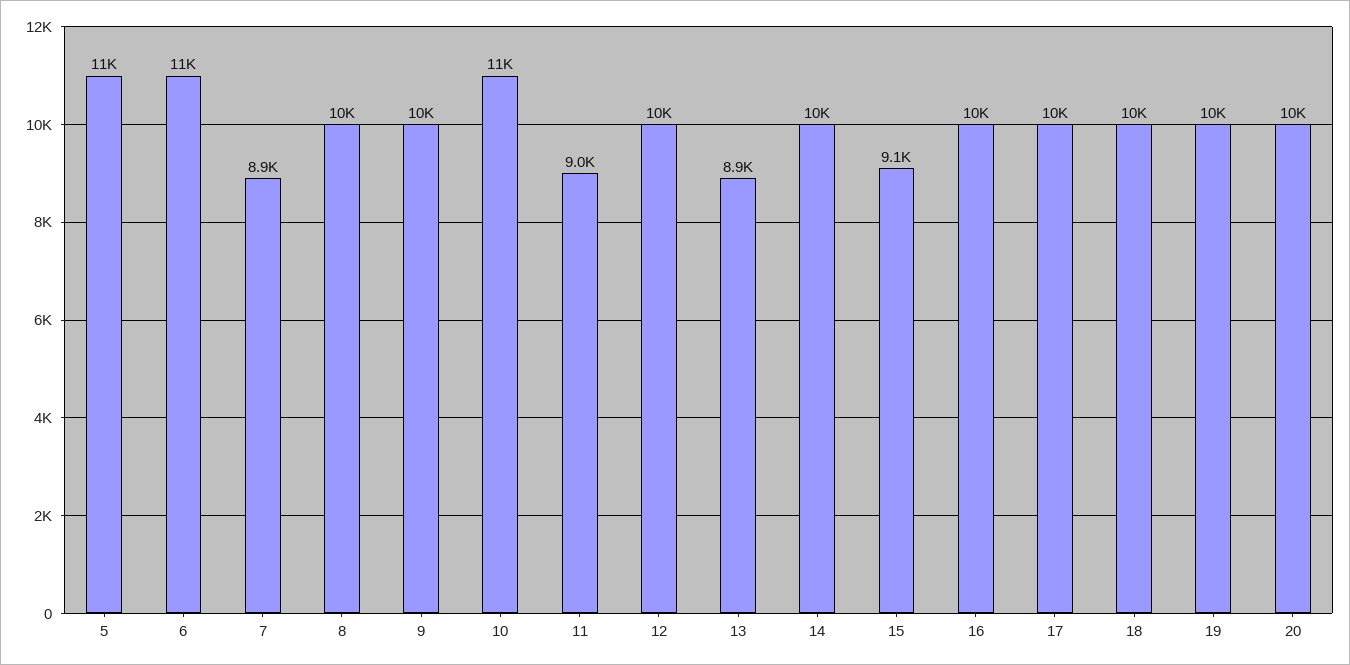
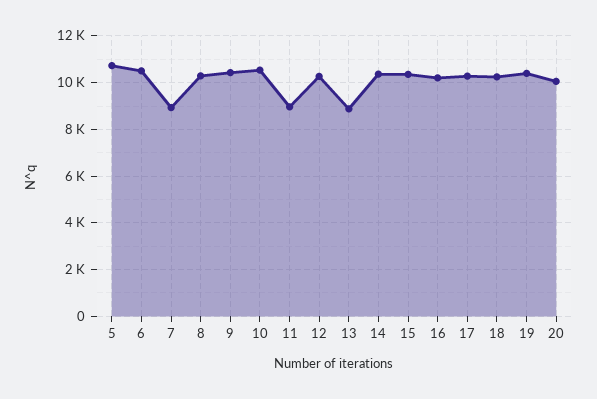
  {
    "5": 11000,
    "6": 11000,
    "7": 8900,
    "8": 10000,
    "9": 10000,
    "10": 11000,
    "11": 9000,
    "12": 10000,
    "13": 8900,
    "14": 10000,
-   "15": 9100,
+   "15": 10500,
    "16": 10000,
    "17": 10000,
    "18": 10000,
    "19": 10000,
    "20": 10000
  }

